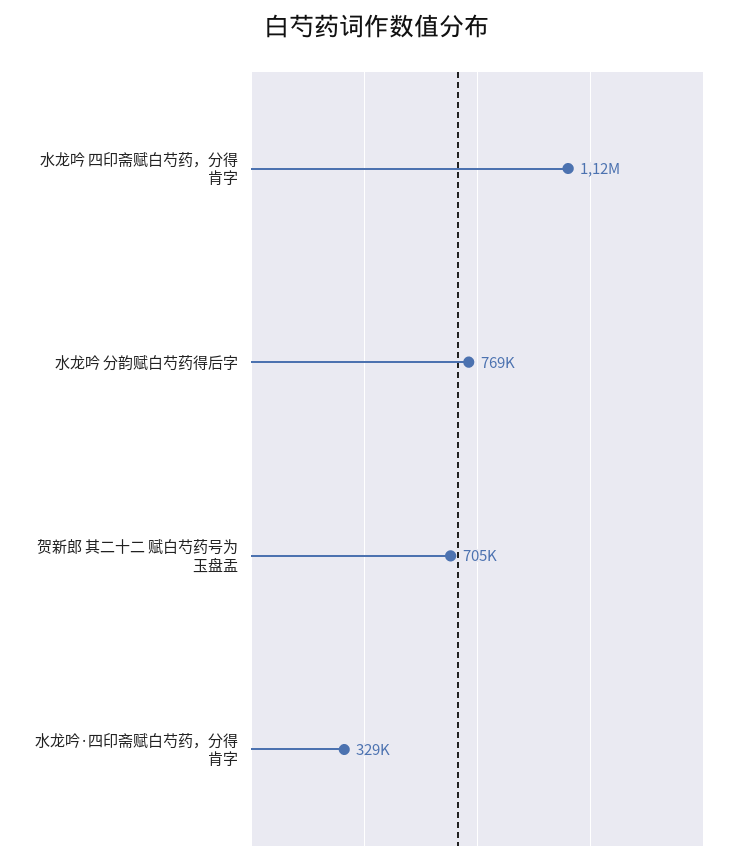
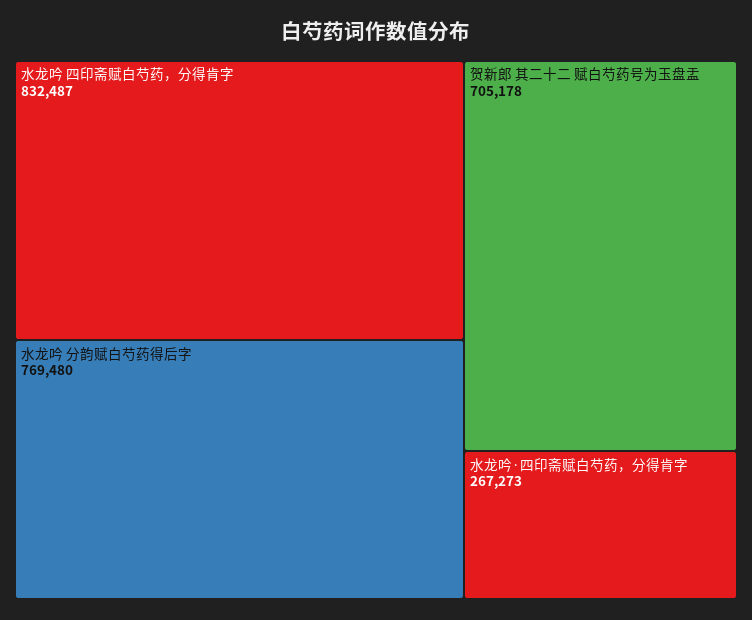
  {
-   "水龙吟 四印斋赋白芍药，分得肯字": 1120000,
+   "水龙吟 四印斋赋白芍药，分得肯字": 832487,
    "水龙吟 分韵赋白芍药得后字": 769480,
    "贺新郎 其二十二 赋白芍药号为玉盘盂": 705178,
-   "水龙吟·四印斋赋白芍药，分得肯字": 329000
+   "水龙吟·四印斋赋白芍药，分得肯字": 267273
  }

